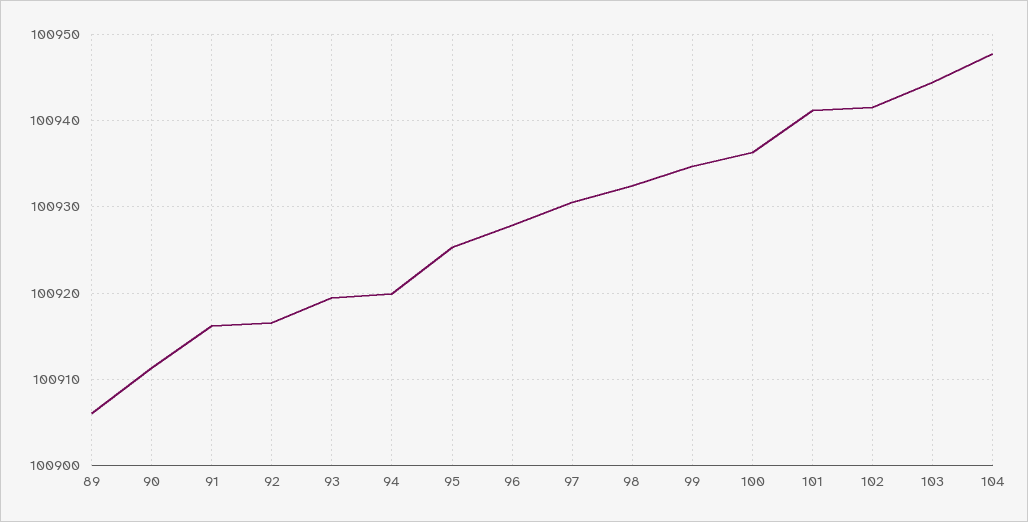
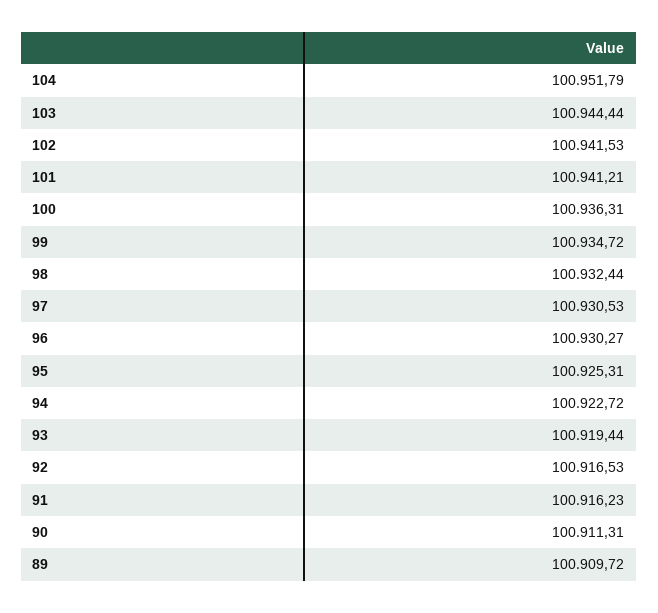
  {
-   "89": 100906,
+   "89": 100909.72,
    "90": 100911.31,
    "91": 100916.23,
    "92": 100916.53,
    "93": 100919.44,
-   "94": 100920,
+   "94": 100922.72,
    "95": 100925.31,
-   "96": 100928,
+   "96": 100930.27,
    "97": 100930.53,
    "98": 100932.44,
    "99": 100934.72,
    "100": 100936.31,
    "101": 100941.21,
    "102": 100941.53,
    "103": 100944.44,
-   "104": 100948
+   "104": 100951.79
  }

